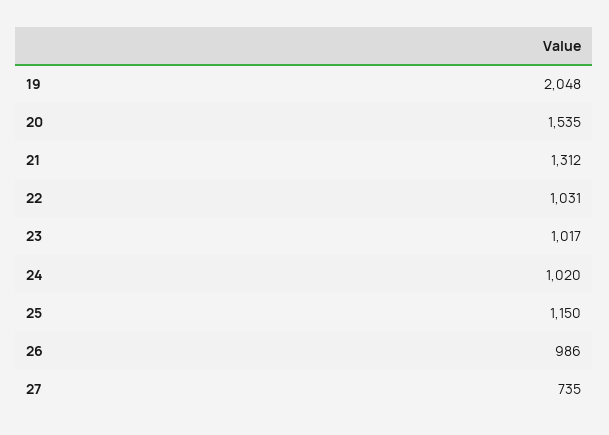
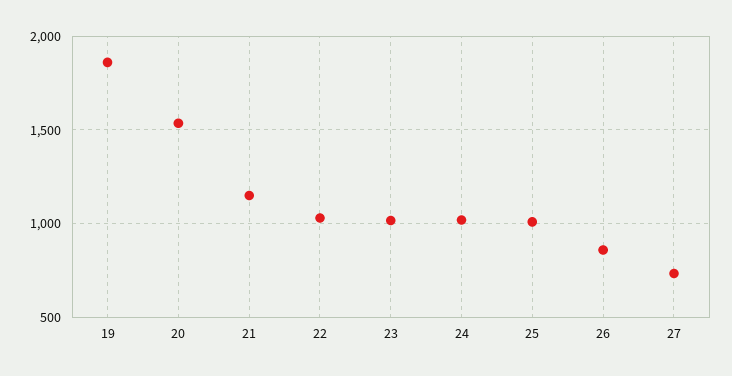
  {
-   "19": 2048,
+   "19": 1850,
    "20": 1535,
-   "21": 1312,
+   "21": 1150,
    "22": 1031,
    "23": 1017,
    "24": 1020,
-   "25": 1150,
+   "25": 1000,
-   "26": 986,
+   "26": 850,
    "27": 735
  }

